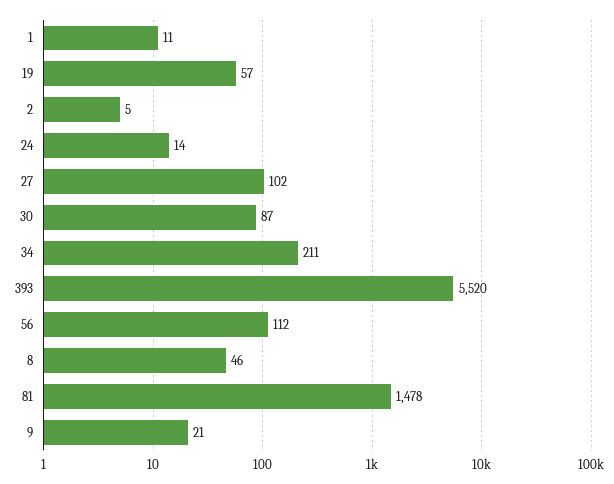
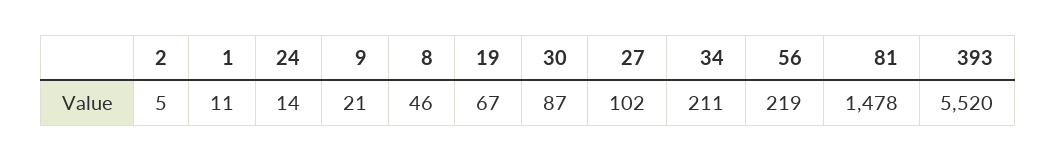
  {
    "1": 11,
-   "19": 57,
+   "19": 67,
    "2": 5,
    "24": 14,
    "27": 102,
    "30": 87,
    "34": 211,
    "393": 5520,
-   "56": 112,
+   "56": 219,
    "8": 46,
    "81": 1478,
    "9": 21
  }

